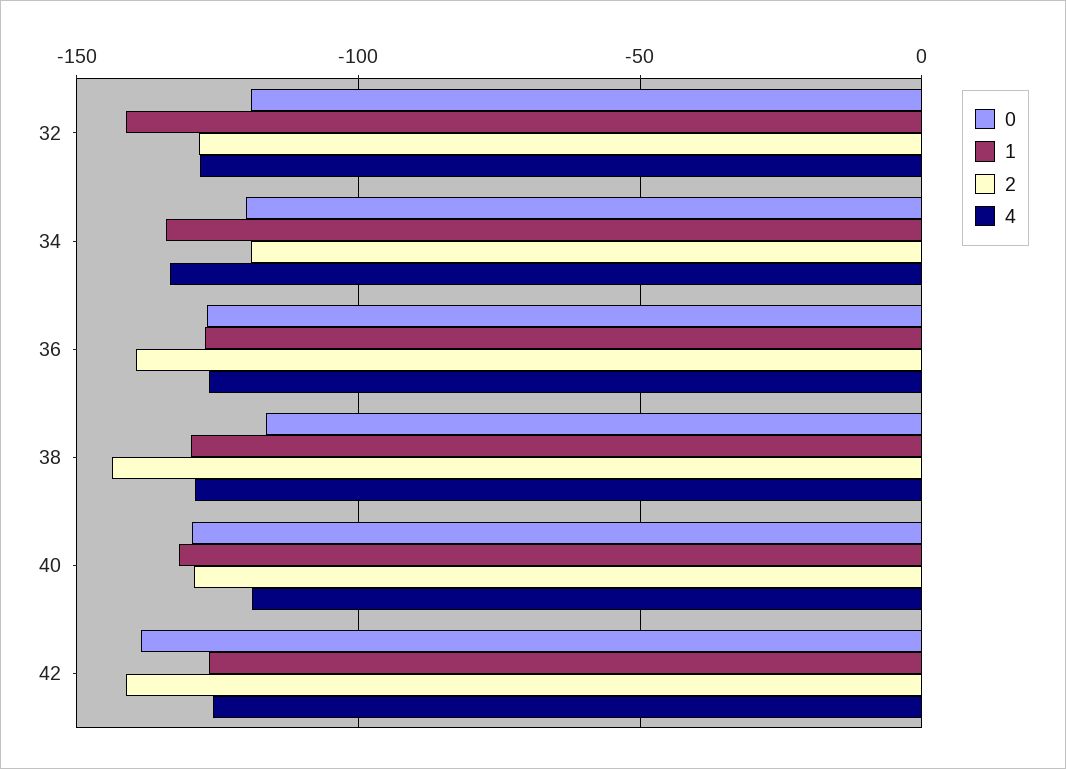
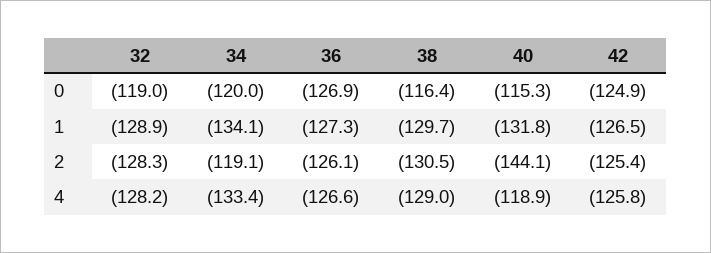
  {
    "0": {
      "32": -119,
      "34": -120,
      "36": -126.9,
      "38": -116.4,
-     "40": -130,
+     "40": -115.3,
-     "42": -140
+     "42": -124.9
    },
    "1": {
-     "32": -140,
+     "32": -128.9,
      "34": -134.1,
      "36": -127.3,
      "38": -129.7,
      "40": -131.8,
      "42": -126.5
    },
    "2": {
      "32": -128.3,
      "34": -119.1,
-     "36": -140,
+     "36": -126.1,
-     "38": -145,
+     "38": -130.5,
-     "40": -130,
+     "40": -144.1,
-     "42": -140
+     "42": -125.4
    },
    "4": {
      "32": -128.2,
      "34": -133.4,
      "36": -126.6,
      "38": -129,
      "40": -118.9,
      "42": -125.8
    }
  }

